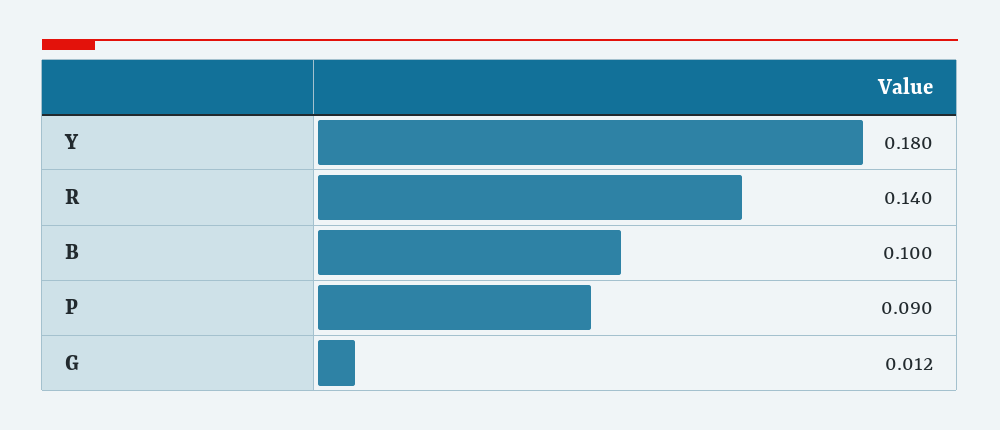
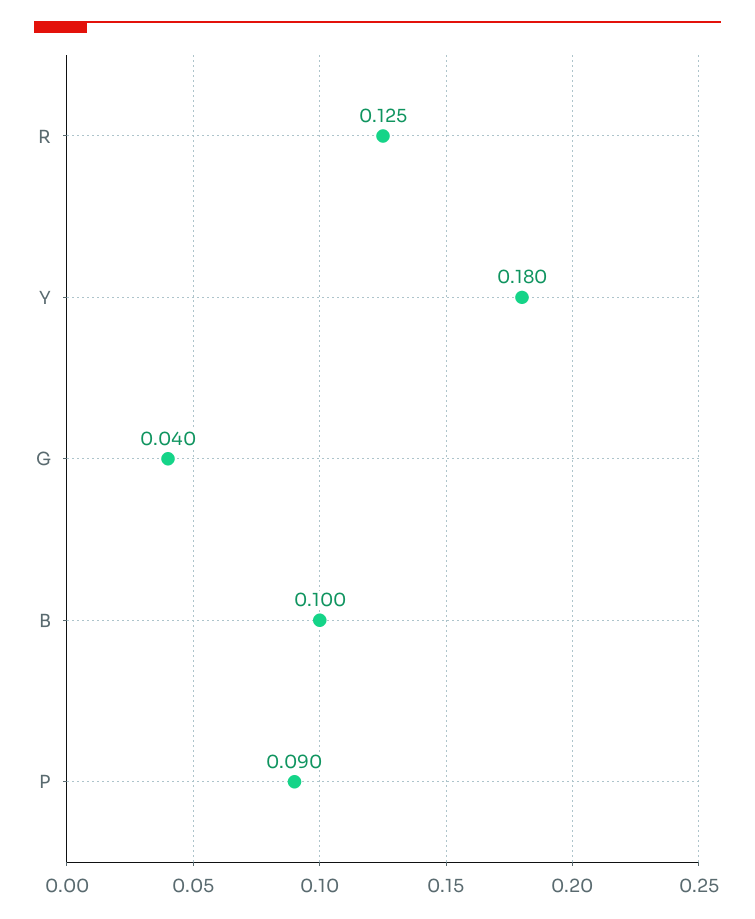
  {
    "Y": 0.18,
-   "R": 0.14,
+   "R": 0.125,
    "B": 0.1,
    "P": 0.09,
-   "G": 0.012
+   "G": 0.04
  }

